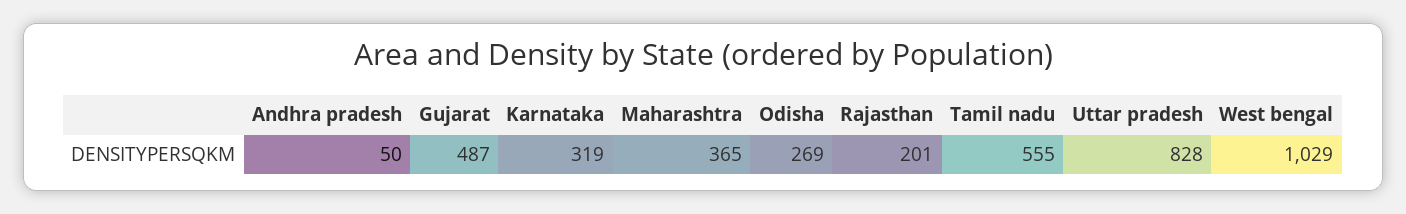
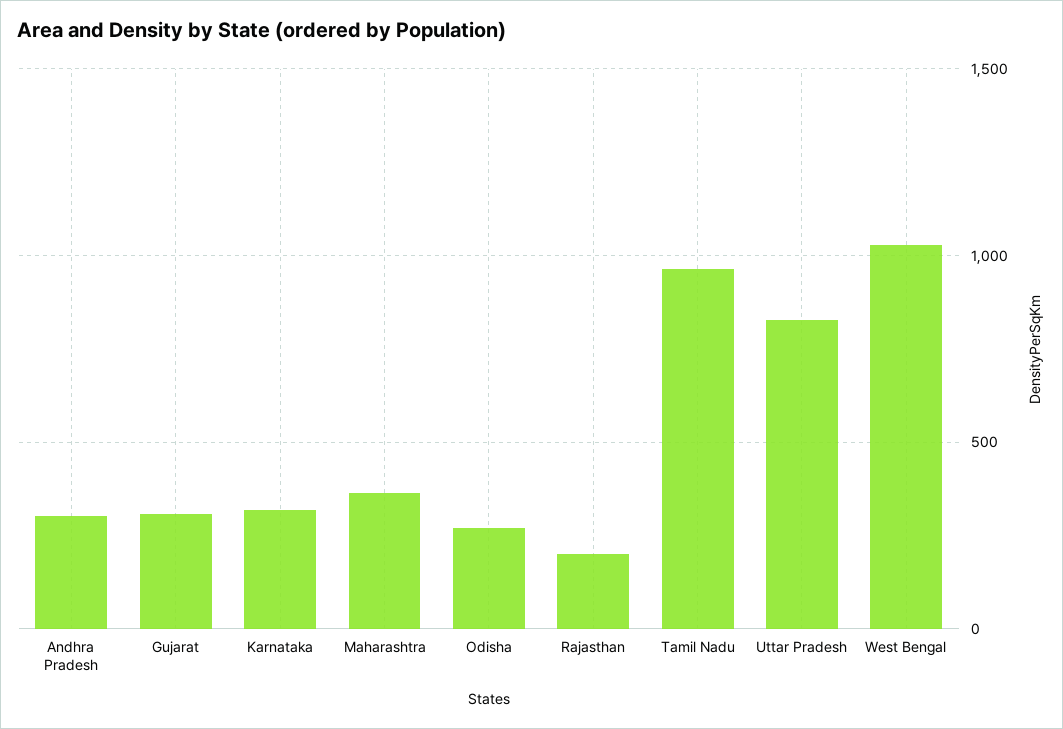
  {
-   "Andhra pradesh": 50,
+   "Andhra pradesh": 300,
-   "Gujarat": 487,
+   "Gujarat": 300,
    "Karnataka": 319,
    "Maharashtra": 365,
    "Odisha": 269,
    "Rajasthan": 201,
-   "Tamil nadu": 555,
+   "Tamil nadu": 950,
    "Uttar pradesh": 828,
    "West bengal": 1029
  }

